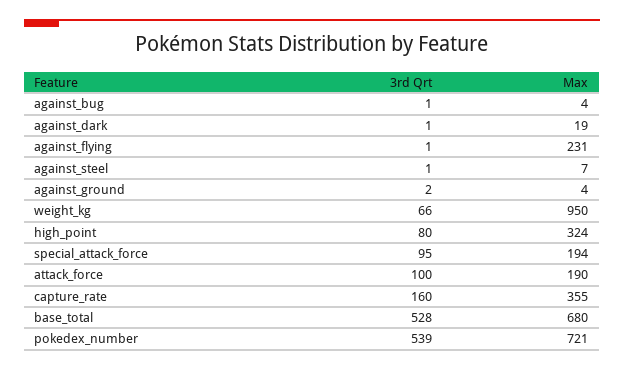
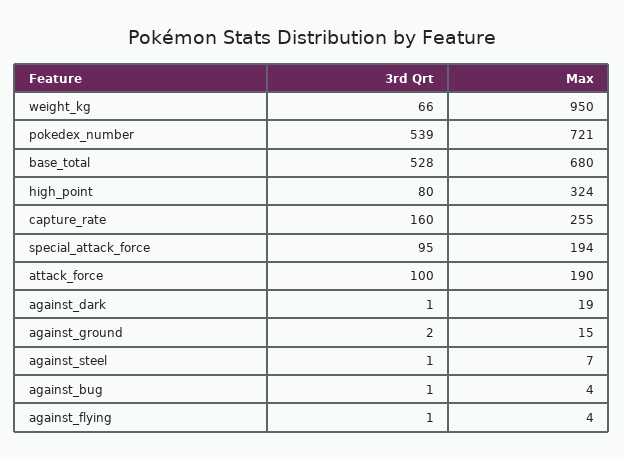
  {
    "3rd Qrt": {
      "against_bug": 1,
      "against_dark": 1,
      "against_flying": 1,
      "against_steel": 1,
      "against_ground": 2,
      "weight_kg": 66,
      "high_point": 80,
      "special_attack_force": 95,
      "attack_force": 100,
      "capture_rate": 160,
      "base_total": 528,
      "pokedex_number": 539
    },
    "Max": {
      "against_bug": 4,
      "against_dark": 19,
-     "against_flying": 231,
+     "against_flying": 4,
      "against_steel": 7,
-     "against_ground": 4,
+     "against_ground": 15,
      "weight_kg": 950,
      "high_point": 324,
      "special_attack_force": 194,
      "attack_force": 190,
-     "capture_rate": 355,
+     "capture_rate": 255,
      "base_total": 680,
      "pokedex_number": 721
    }
  }

